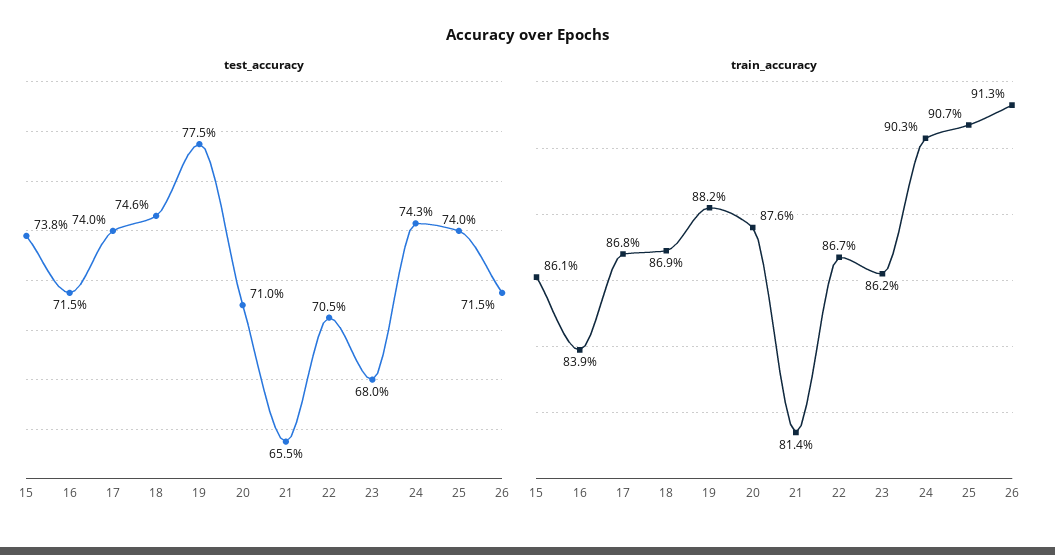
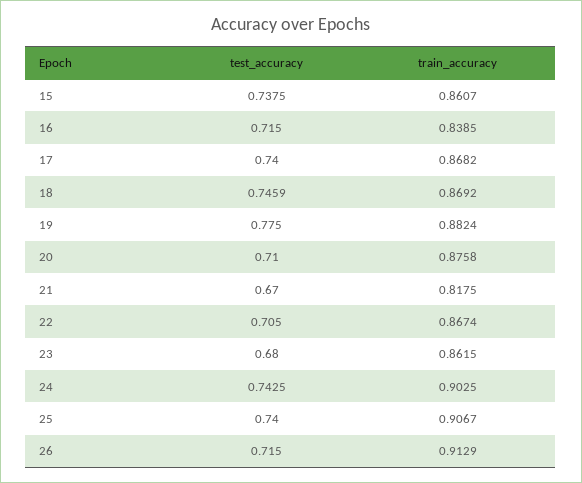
  {
    "test_accuracy": {
      "15": 0.7375,
      "16": 0.715,
      "17": 0.74,
      "18": 0.7459,
      "19": 0.775,
      "20": 0.71,
-     "21": 0.655,
+     "21": 0.67,
      "22": 0.705,
      "23": 0.68,
      "24": 0.7425,
      "25": 0.74,
      "26": 0.715
    },
    "train_accuracy": {
      "15": 0.8607,
      "16": 0.8385,
      "17": 0.8682,
      "18": 0.8692,
      "19": 0.8824,
      "20": 0.8758,
-     "21": 0.814,
+     "21": 0.8175,
      "22": 0.8674,
      "23": 0.8615,
      "24": 0.9025,
      "25": 0.9067,
      "26": 0.9129
    }
  }

